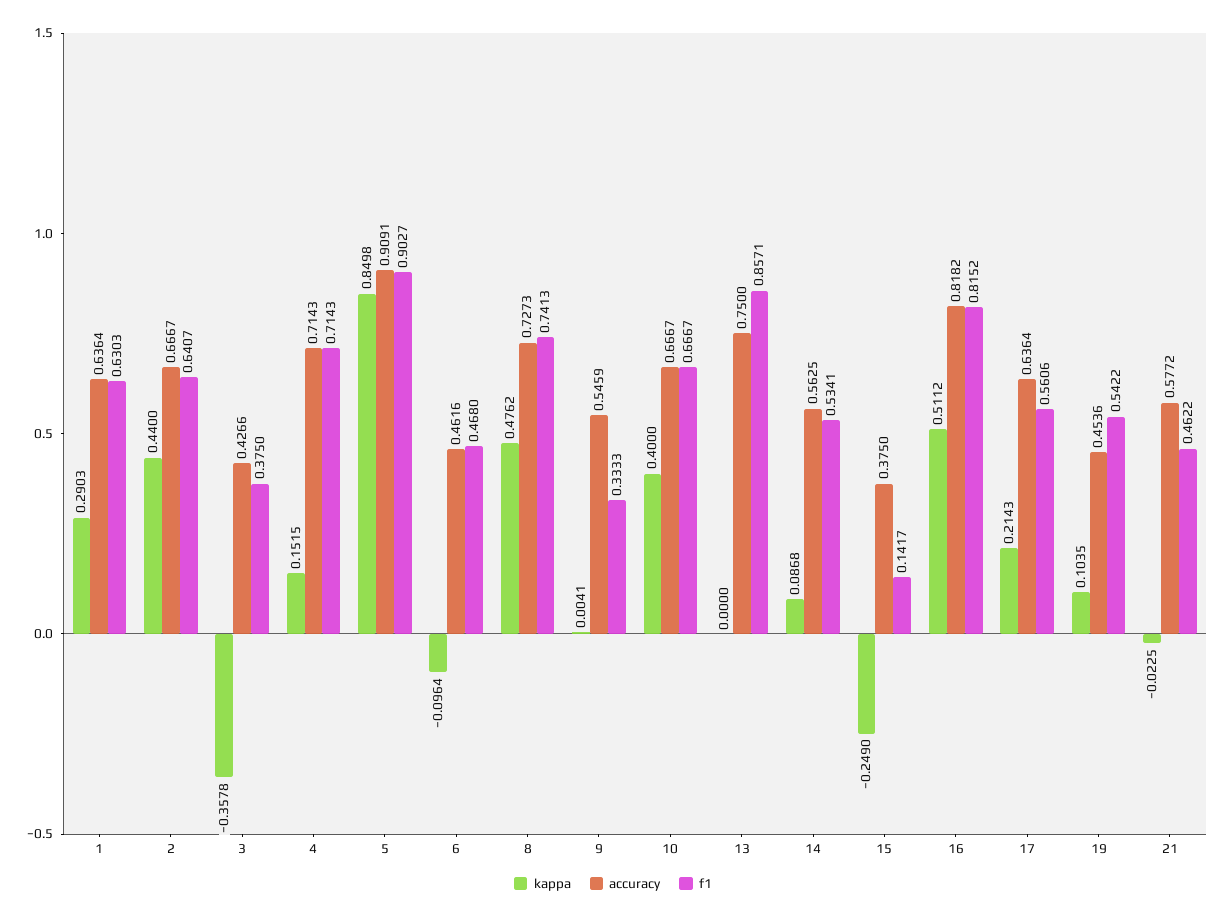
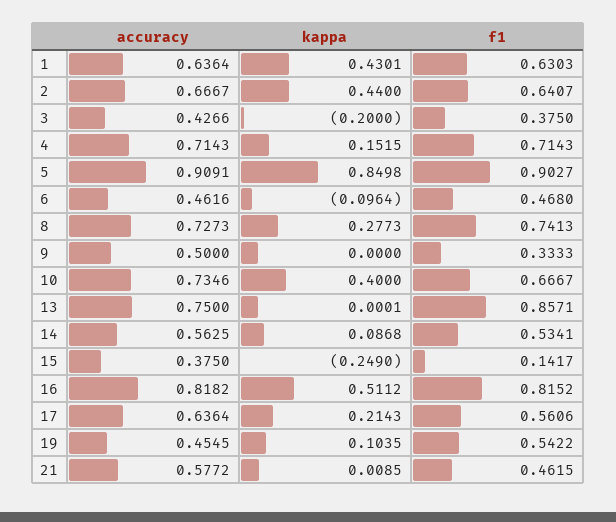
  {
    "kappa": {
-     "1": 0.2903,
+     "1": 0.4301,
      "2": 0.44,
-     "3": -0.3578,
+     "3": -0.2,
      "4": 0.1515,
      "5": 0.8498,
      "6": -0.0964,
-     "8": 0.4762,
+     "8": 0.2773,
-     "9": 0.0041,
+     "9": 0,
      "10": 0.4,
-     "13": 0,
+     "13": 0.0001,
      "14": 0.0868,
      "15": -0.249,
      "16": 0.5112,
      "17": 0.2143,
      "19": 0.1035,
-     "21": -0.0225
+     "21": 0.0085
    },
    "accuracy": {
      "1": 0.6364,
      "2": 0.6667,
      "3": 0.4266,
      "4": 0.7143,
      "5": 0.9091,
      "6": 0.4616,
      "8": 0.7273,
-     "9": 0.5459,
+     "9": 0.5,
-     "10": 0.6667,
+     "10": 0.7346,
      "13": 0.75,
      "14": 0.5625,
      "15": 0.375,
      "16": 0.8182,
      "17": 0.6364,
-     "19": 0.4536,
+     "19": 0.4545,
      "21": 0.5772
    },
    "f1": {
      "1": 0.6303,
      "2": 0.6407,
      "3": 0.375,
      "4": 0.7143,
      "5": 0.9027,
      "6": 0.468,
      "8": 0.7413,
      "9": 0.3333,
      "10": 0.6667,
      "13": 0.8571,
      "14": 0.5341,
      "15": 0.1417,
      "16": 0.8152,
      "17": 0.5606,
      "19": 0.5422,
-     "21": 0.4622
+     "21": 0.4615
    }
  }

